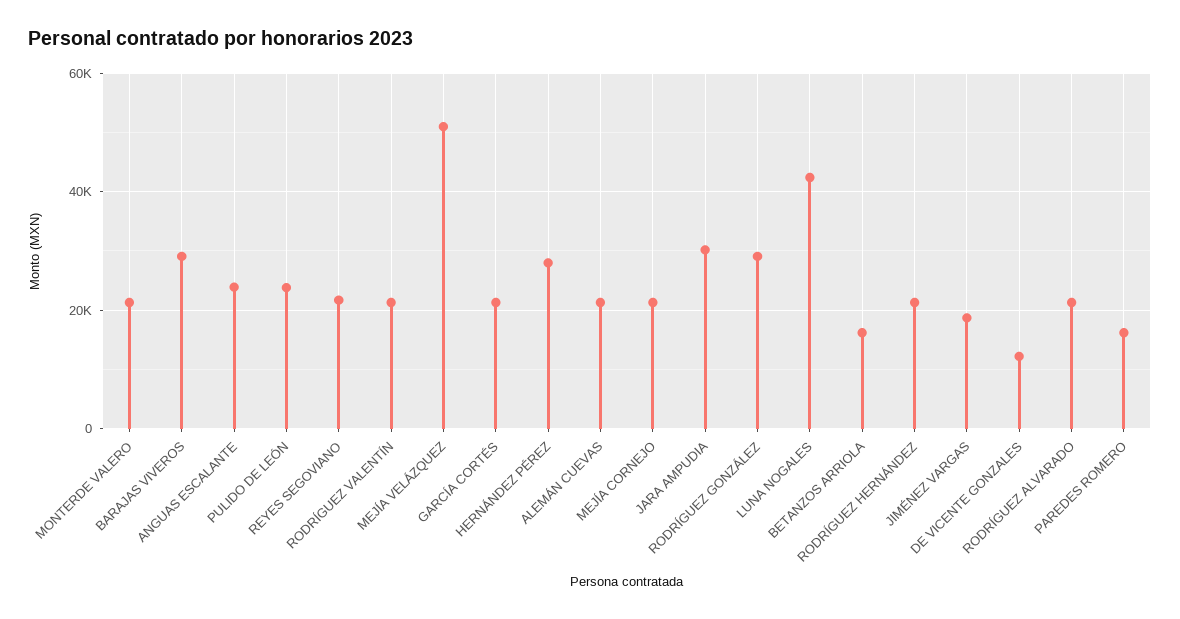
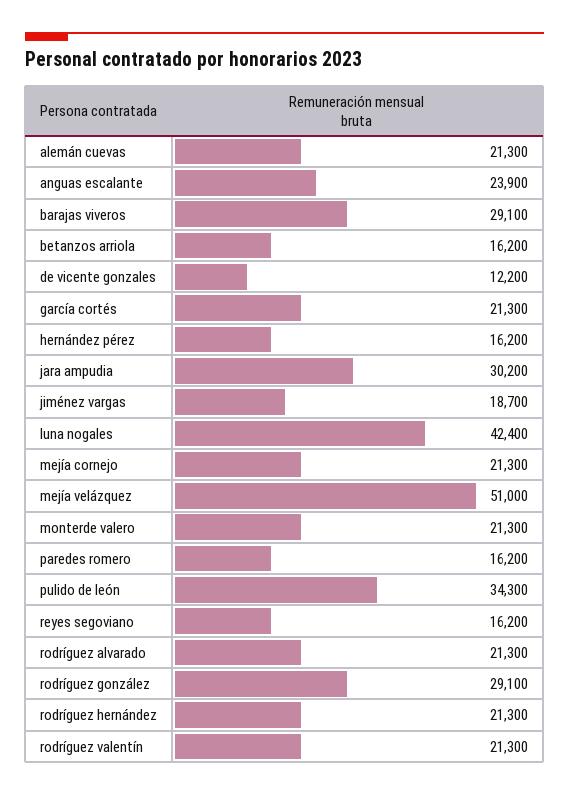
  {
    "MONTERDE VALERO": 21300,
    "BARAJAS VIVEROS": 29100,
    "ANGUAS ESCALANTE": 23900,
-   "PULIDO DE LEÓN": 24000,
+   "PULIDO DE LEÓN": 34300,
-   "REYES SEGOVIANO": 22000,
+   "REYES SEGOVIANO": 16200,
    "RODRÍGUEZ VALENTÍN": 21300,
    "MEJÍA VELÁZQUEZ": 51000,
    "GARCÍA CORTÉS": 21300,
-   "HERNÁNDEZ PÉREZ": 28000,
+   "HERNÁNDEZ PÉREZ": 16200,
    "ALEMÁN CUEVAS": 21300,
    "MEJÍA CORNEJO": 21300,
    "JARA AMPUDIA": 30200,
    "RODRÍGUEZ GONZÁLEZ": 29100,
    "LUNA NOGALES": 42400,
    "BETANZOS ARRIOLA": 16200,
    "RODRÍGUEZ HERNÁNDEZ": 21300,
    "JIMÉNEZ VARGAS": 18700,
    "DE VICENTE GONZALES": 12200,
    "RODRÍGUEZ ALVARADO": 21300,
    "PAREDES ROMERO": 16200
  }

